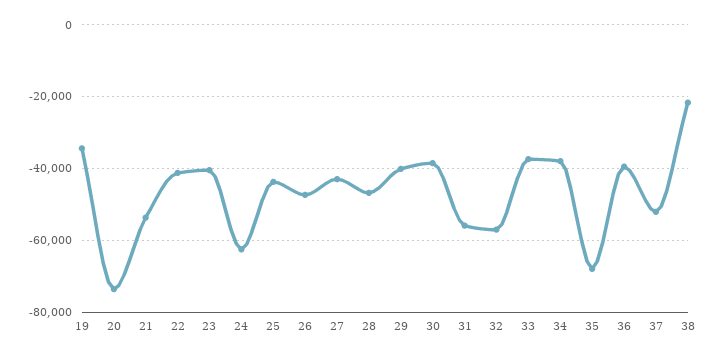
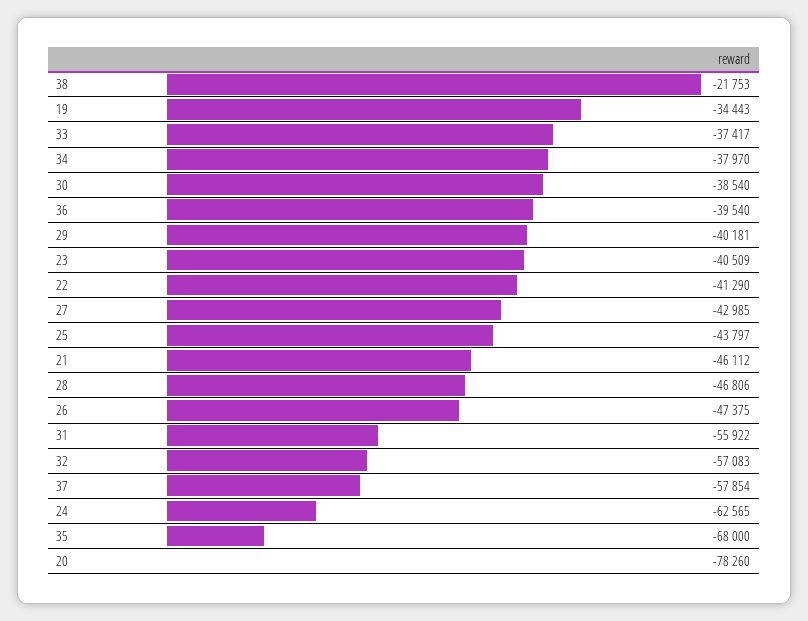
  {
    "19": -34443,
-   "20": -74000,
+   "20": -78260,
-   "21": -54000,
+   "21": -46112,
    "22": -41290,
    "23": -40509,
    "24": -62565,
    "25": -43797,
    "26": -47375,
    "27": -42985,
    "28": -46806,
    "29": -40181,
    "30": -38540,
    "31": -55922,
    "32": -57083,
    "33": -37417,
    "34": -37970,
    "35": -68000,
    "36": -39540,
-   "37": -52000,
+   "37": -57854,
    "38": -21753
  }

